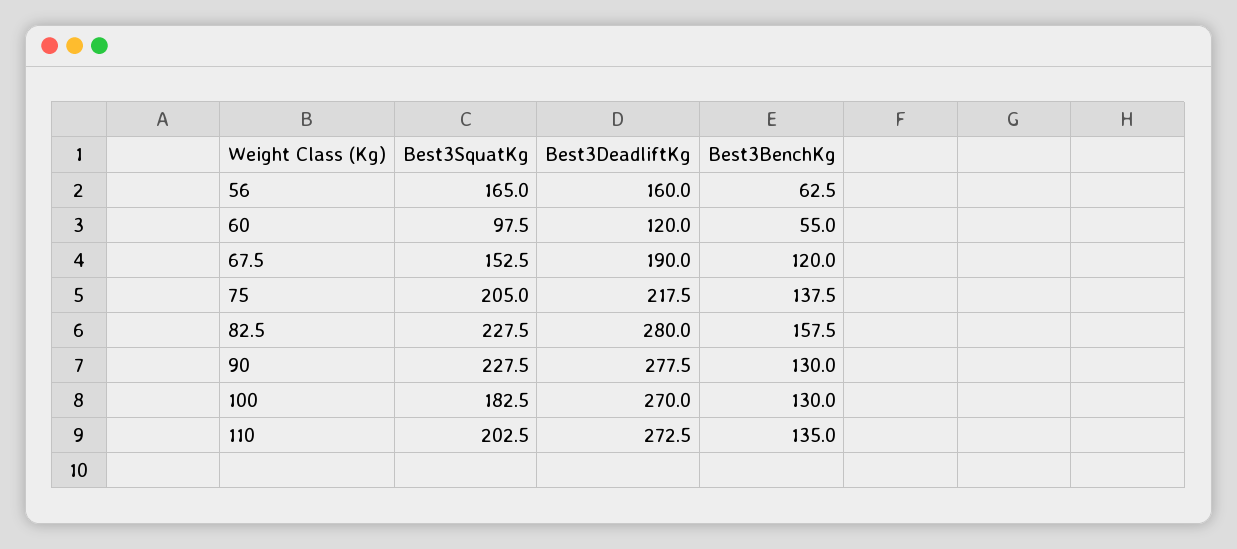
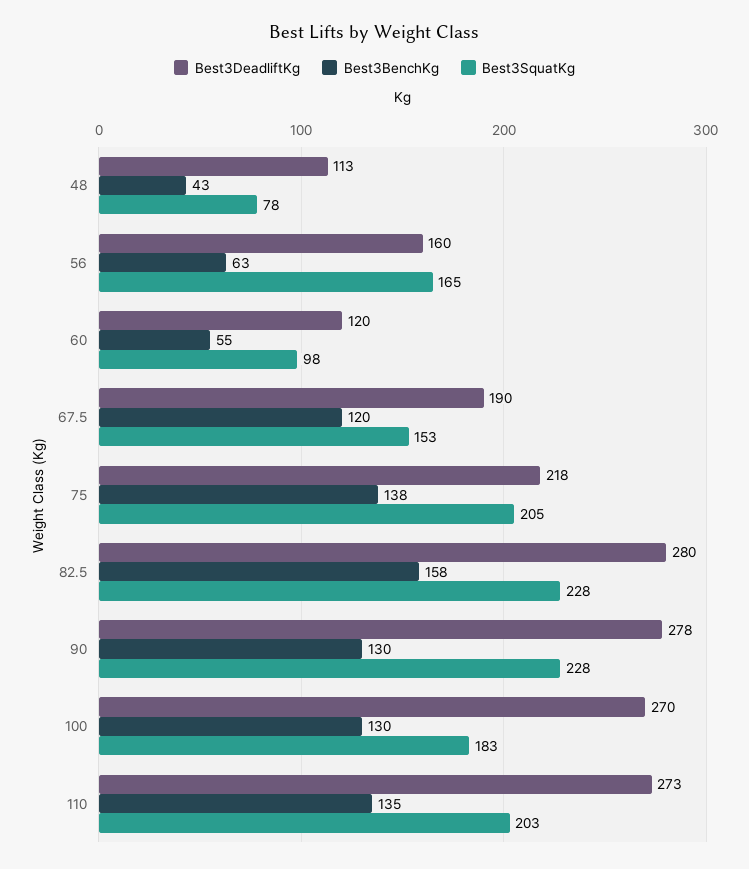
  {
    "Best3SquatKg": {
      "56": 165,
      "60": 97.5,
      "67.5": 152.5,
      "75": 205,
      "82.5": 227.5,
      "90": 227.5,
      "100": 182.5,
-     "110": 202.5
+     "110": 202.5,
+     "48": 78
    },
    "Best3DeadliftKg": {
      "56": 160,
      "60": 120,
      "67.5": 190,
      "75": 217.5,
      "82.5": 280,
      "90": 277.5,
      "100": 270,
-     "110": 272.5
+     "110": 272.5,
+     "48": 113
    },
    "Best3BenchKg": {
      "56": 62.5,
      "60": 55,
      "67.5": 120,
      "75": 137.5,
      "82.5": 157.5,
      "90": 130,
      "100": 130,
-     "110": 135
+     "110": 135,
+     "48": 43
    }
  }

